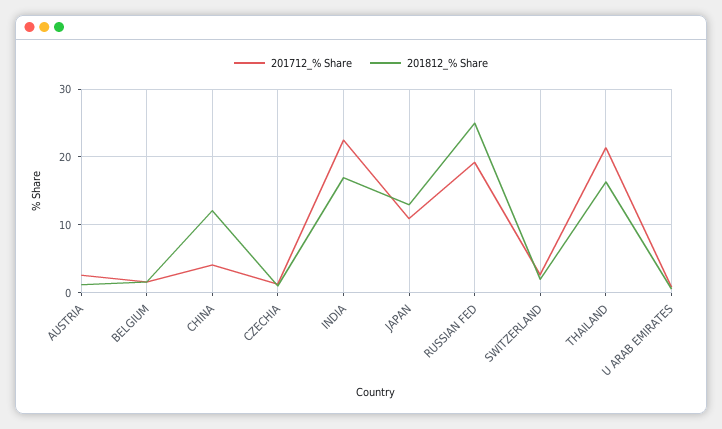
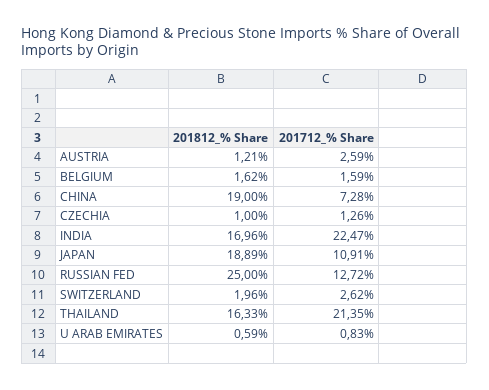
  {
    "201712_% Share": {
      "AUSTRIA": 2.59,
      "BELGIUM": 1.59,
-     "CHINA": 4,
+     "CHINA": 7.28,
      "CZECHIA": 1.26,
      "INDIA": 22.47,
      "JAPAN": 10.91,
-     "RUSSIAN FED": 19,
+     "RUSSIAN FED": 12.72,
      "SWITZERLAND": 2.62,
      "THAILAND": 21.35,
      "U ARAB EMIRATES": 0.83
    },
    "201812_% Share": {
      "AUSTRIA": 1.21,
      "BELGIUM": 1.62,
-     "CHINA": 12,
+     "CHINA": 19,
      "CZECHIA": 1,
      "INDIA": 16.96,
-     "JAPAN": 13,
+     "JAPAN": 18.89,
      "RUSSIAN FED": 25,
      "SWITZERLAND": 1.96,
      "THAILAND": 16.33,
      "U ARAB EMIRATES": 0.59
    }
  }

